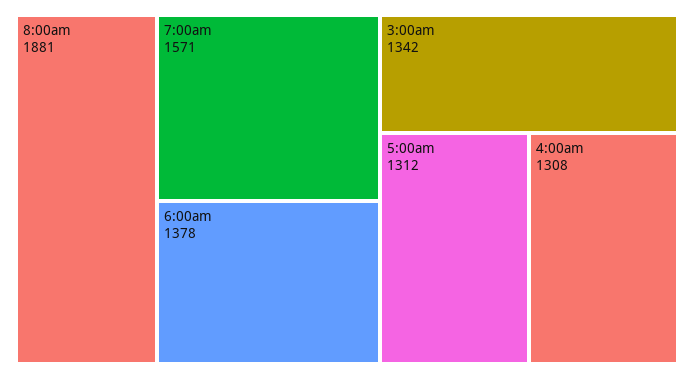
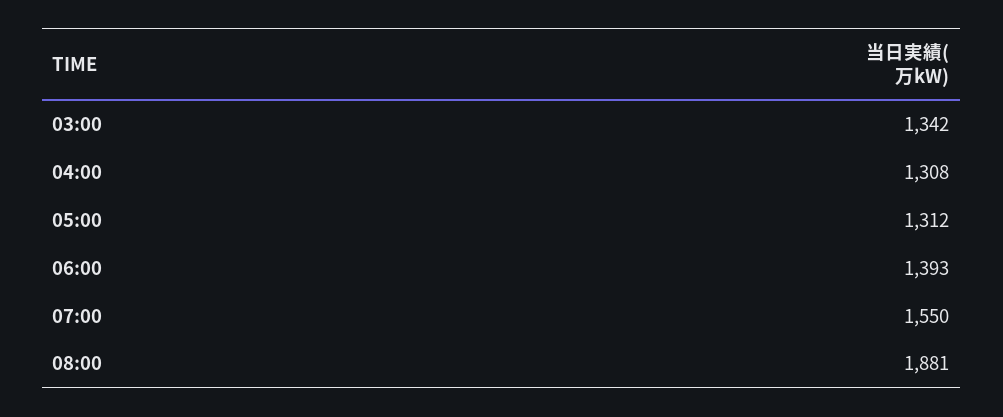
  {
    "8:00am": 1881,
-   "7:00am": 1571,
+   "7:00am": 1550,
-   "6:00am": 1378,
+   "6:00am": 1393,
    "3:00am": 1342,
    "5:00am": 1312,
    "4:00am": 1308
  }

